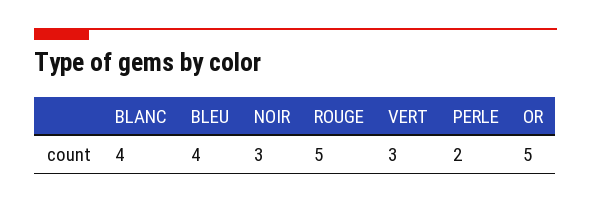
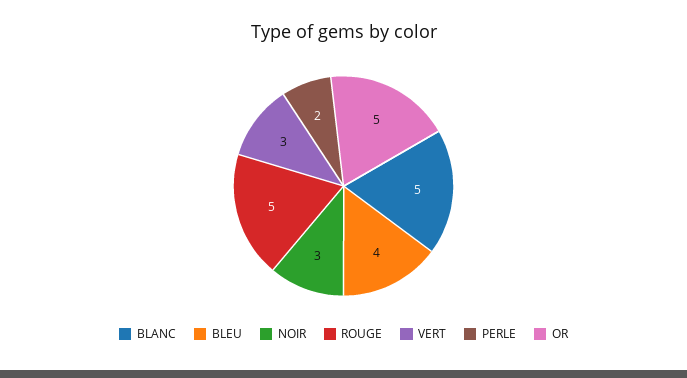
  {
-   "BLANC": 4,
+   "BLANC": 5,
    "BLEU": 4,
    "NOIR": 3,
    "ROUGE": 5,
    "VERT": 3,
    "PERLE": 2,
    "OR": 5
  }

